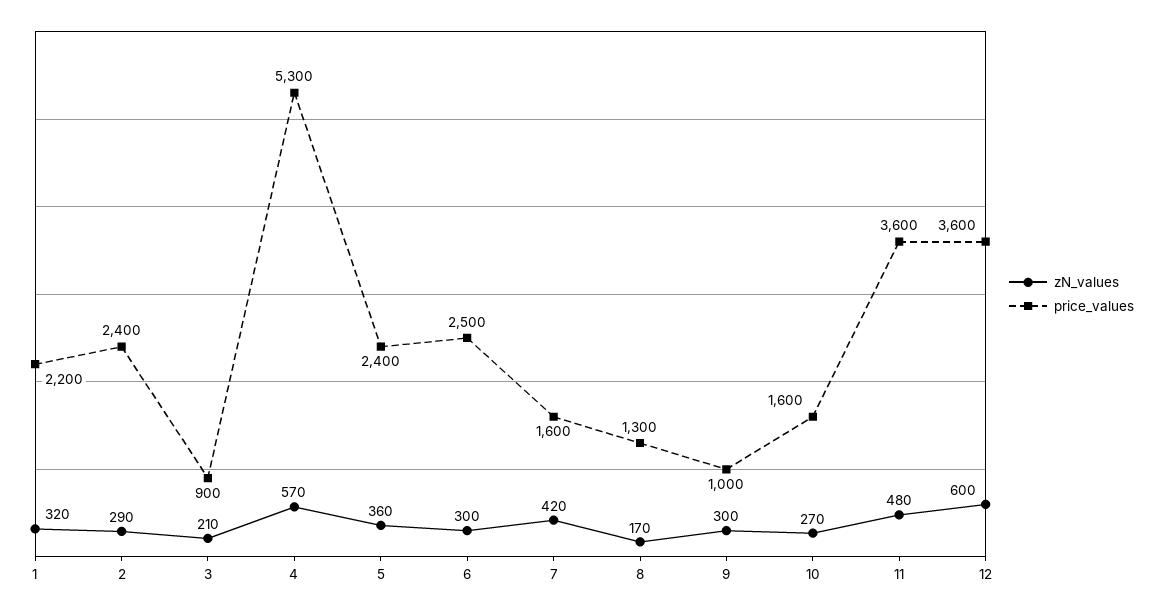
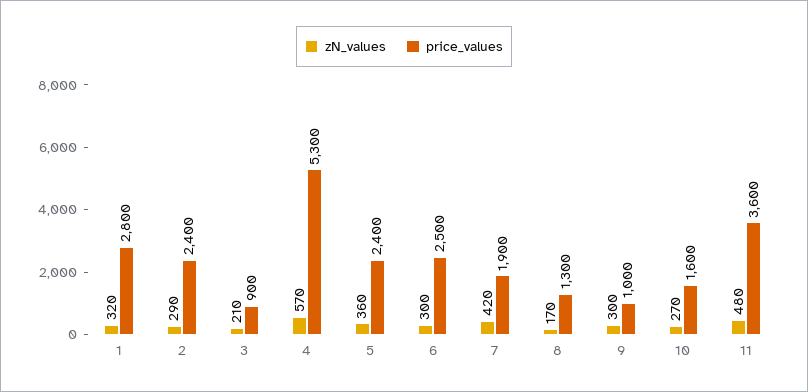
  {
    "zN_values": {
      "1": 320,
      "2": 290,
      "3": 210,
      "4": 570,
      "5": 360,
      "6": 300,
      "7": 420,
      "8": 170,
      "9": 300,
      "10": 270,
-     "11": 480,
+     "11": 480
-     "12": 600
    },
    "price_values": {
-     "1": 2200,
+     "1": 2800,
      "2": 2400,
      "3": 900,
      "4": 5300,
      "5": 2400,
      "6": 2500,
-     "7": 1600,
+     "7": 1900,
      "8": 1300,
      "9": 1000,
      "10": 1600,
-     "11": 3600,
+     "11": 3600
-     "12": 3600
    }
  }

